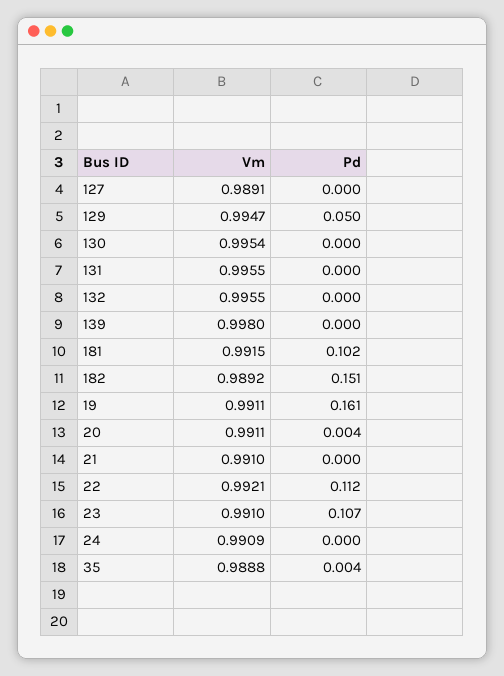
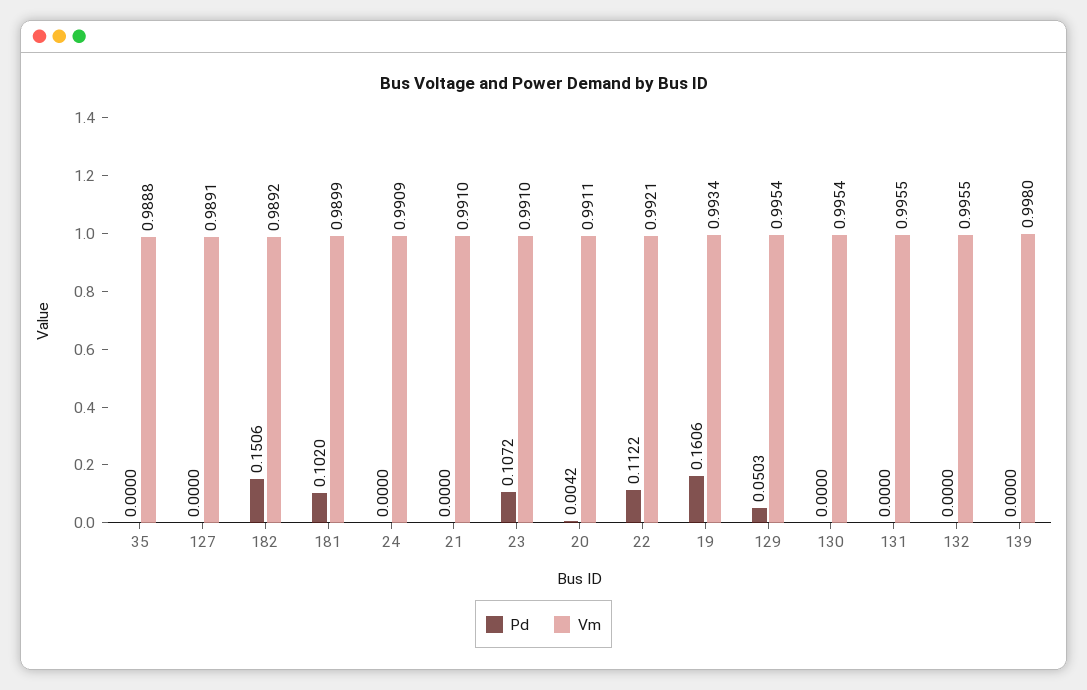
  {
    "Vm": {
      "127": 0.9891,
-     "129": 0.9947,
+     "129": 0.9954,
      "130": 0.9954,
      "131": 0.9955,
      "132": 0.9955,
      "139": 0.998,
-     "181": 0.9915,
+     "181": 0.9899,
      "182": 0.9892,
-     "19": 0.9911,
+     "19": 0.9934,
      "20": 0.9911,
      "21": 0.991,
      "22": 0.9921,
      "23": 0.991,
      "24": 0.9909,
      "35": 0.9888
    },
    "Pd": {
      "127": 0,
      "129": 0.0503,
      "130": 0,
      "131": 0,
      "132": 0,
      "139": 0,
      "181": 0.102,
      "182": 0.1506,
      "19": 0.1606,
      "20": 0.0042,
      "21": 0,
      "22": 0.1122,
      "23": 0.1072,
      "24": 0,
-     "35": 0.004
+     "35": 0
    }
  }

